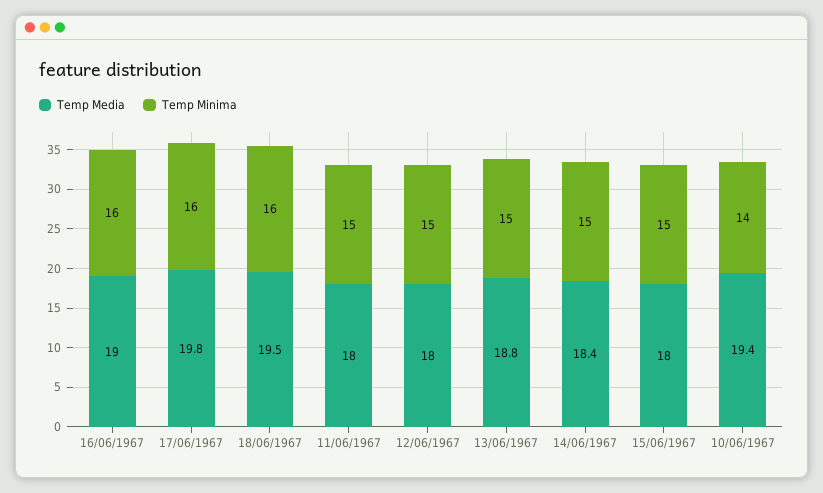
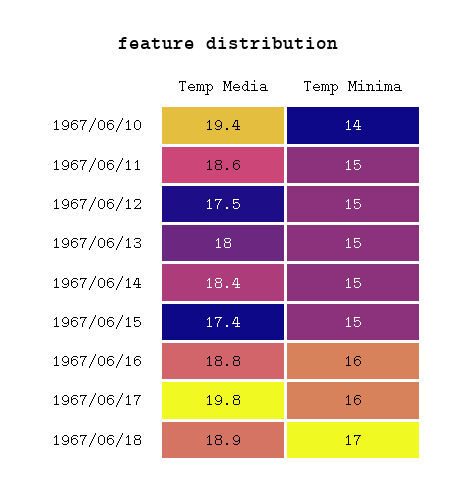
  {
    "Temp Media": {
-     "16/06/1967": 19,
+     "16/06/1967": 18.8,
      "17/06/1967": 19.8,
-     "18/06/1967": 19.5,
+     "18/06/1967": 18.9,
-     "11/06/1967": 18,
+     "11/06/1967": 18.6,
-     "12/06/1967": 18,
+     "12/06/1967": 17.5,
-     "13/06/1967": 18.8,
+     "13/06/1967": 18,
      "14/06/1967": 18.4,
-     "15/06/1967": 18,
+     "15/06/1967": 17.4,
      "10/06/1967": 19.4
    },
    "Temp Minima": {
      "16/06/1967": 16,
      "17/06/1967": 16,
-     "18/06/1967": 16,
+     "18/06/1967": 17,
      "11/06/1967": 15,
      "12/06/1967": 15,
      "13/06/1967": 15,
      "14/06/1967": 15,
      "15/06/1967": 15,
      "10/06/1967": 14
    }
  }

